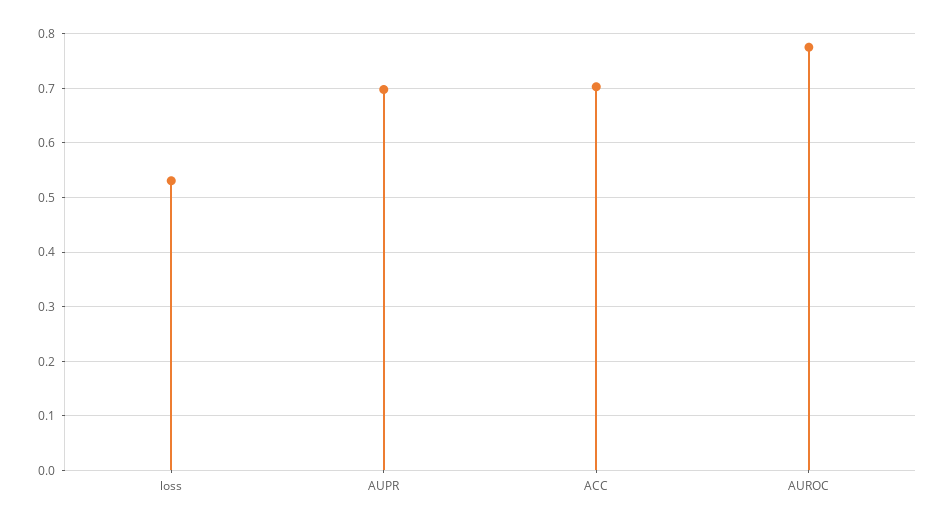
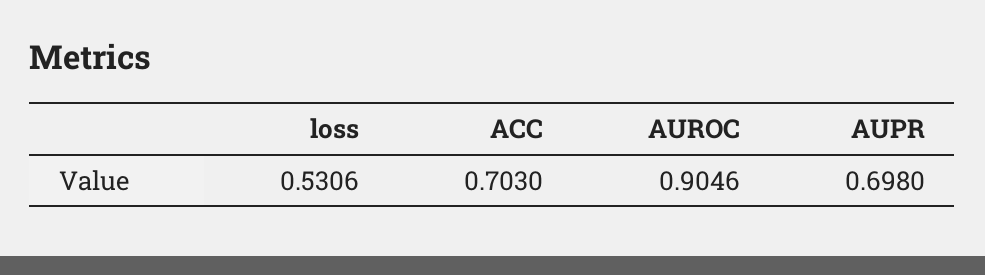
  {
    "loss": 0.5306,
    "AUPR": 0.698,
    "ACC": 0.703,
-   "AUROC": 0.78
+   "AUROC": 0.9046
  }

